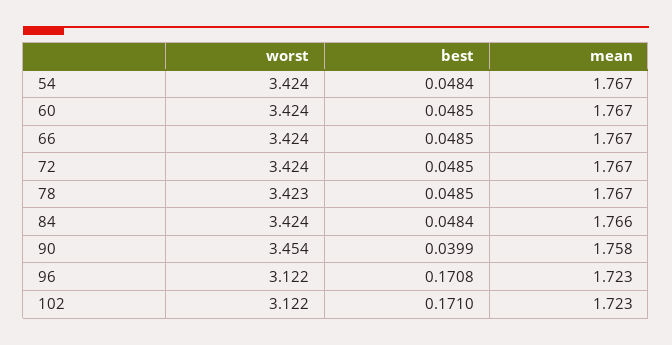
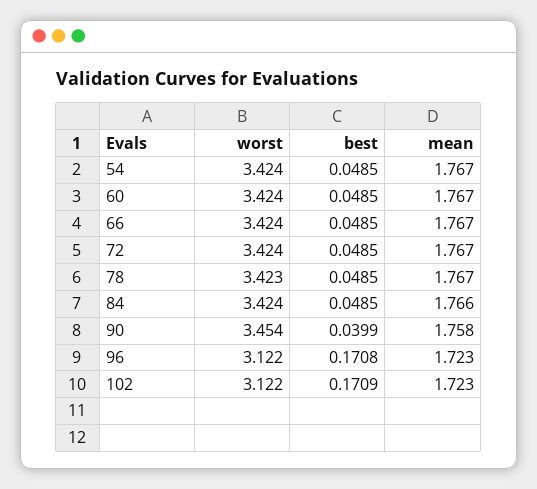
  {
    "worst": {
      "54": 3.424,
      "60": 3.424,
      "66": 3.424,
      "72": 3.424,
      "78": 3.423,
      "84": 3.424,
      "90": 3.454,
      "96": 3.122,
      "102": 3.122
    },
    "best": {
-     "54": 0.0484,
+     "54": 0.0485,
      "60": 0.0485,
      "66": 0.0485,
      "72": 0.0485,
      "78": 0.0485,
-     "84": 0.0484,
+     "84": 0.0485,
      "90": 0.0399,
      "96": 0.1708,
-     "102": 0.171
+     "102": 0.1709
    },
    "mean": {
      "54": 1.767,
      "60": 1.767,
      "66": 1.767,
      "72": 1.767,
      "78": 1.767,
      "84": 1.766,
      "90": 1.758,
      "96": 1.723,
      "102": 1.723
    }
  }

